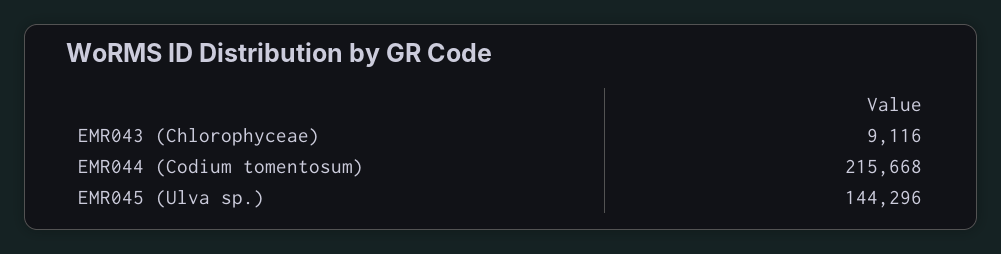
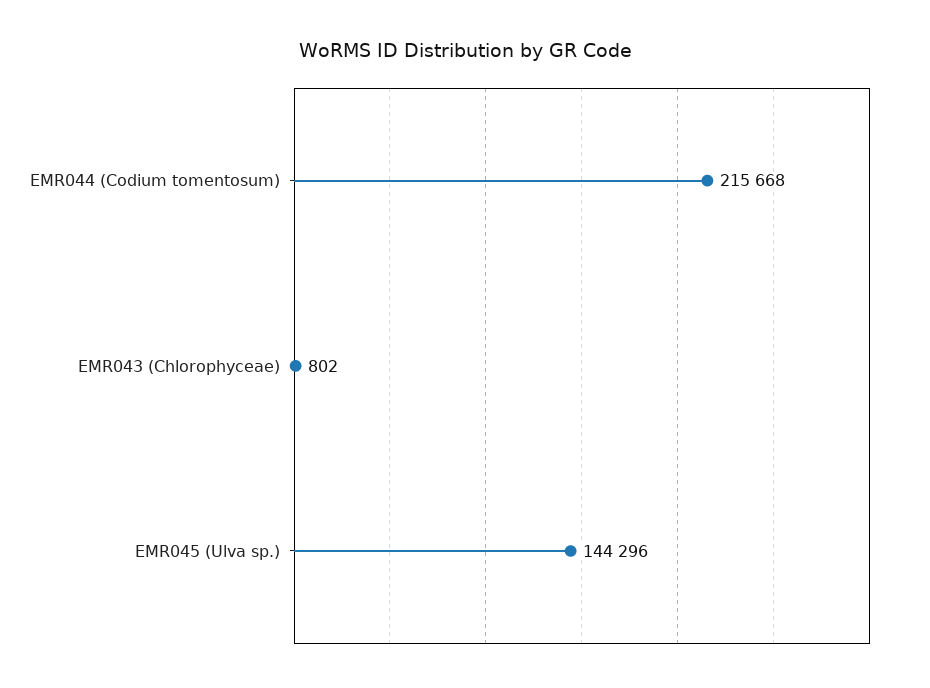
  {
-   "EMR043 (Chlorophyceae)": 9116,
+   "EMR043 (Chlorophyceae)": 802,
    "EMR044 (Codium tomentosum)": 215668,
    "EMR045 (Ulva sp.)": 144296
  }

